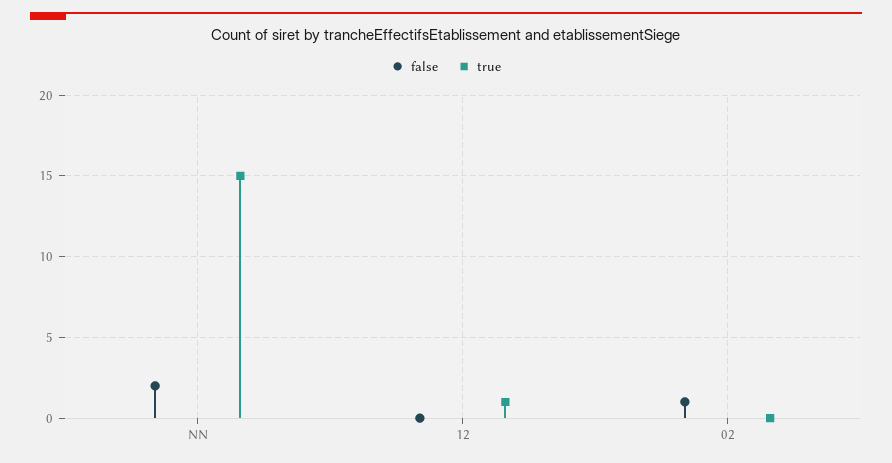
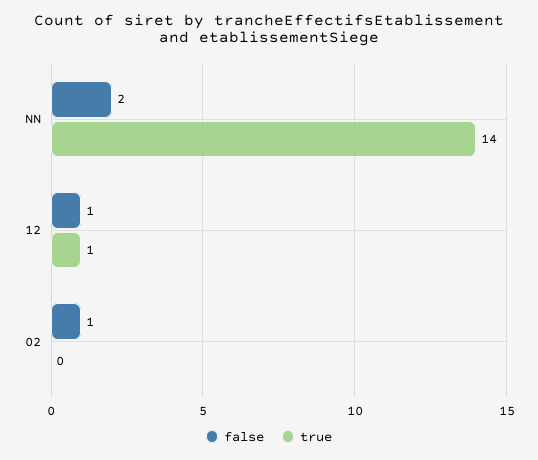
  {
    "false": {
      "NN": 2,
-     "12": 0,
+     "12": 1,
      "02": 1
    },
    "true": {
-     "NN": 15,
+     "NN": 14,
      "12": 1,
      "02": 0
    }
  }

